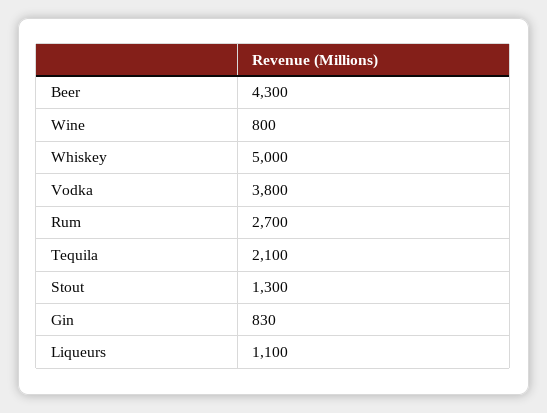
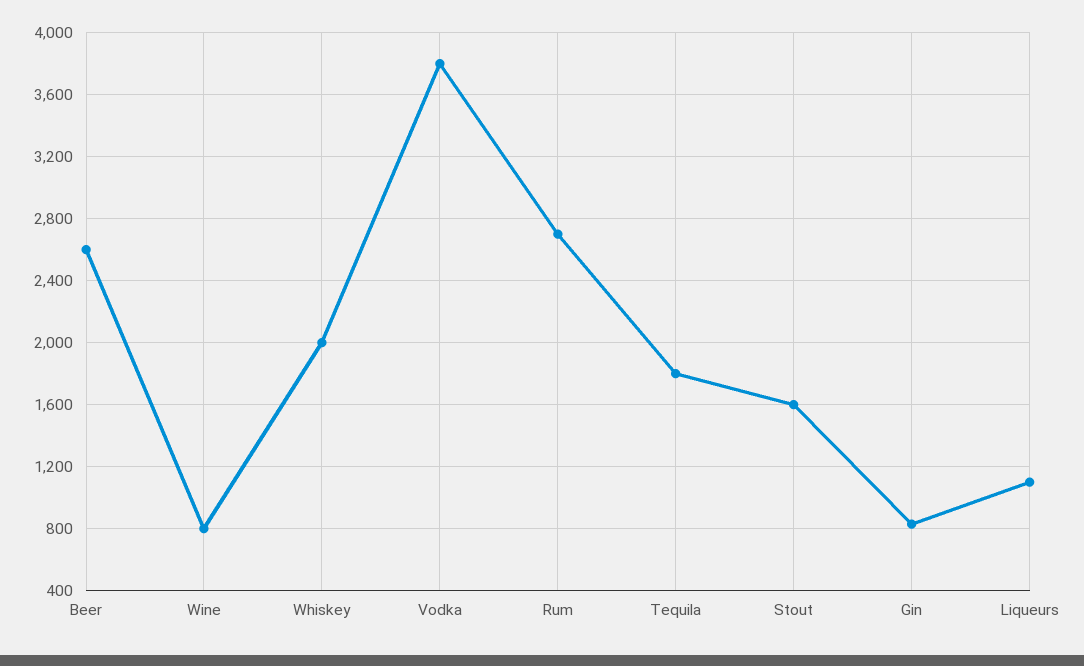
  {
-   "Beer": 4300,
+   "Beer": 2600,
    "Wine": 800,
-   "Whiskey": 5000,
+   "Whiskey": 2000,
    "Vodka": 3800,
    "Rum": 2700,
-   "Tequila": 2100,
+   "Tequila": 1800,
-   "Stout": 1300,
+   "Stout": 1600,
    "Gin": 830,
    "Liqueurs": 1100
  }

